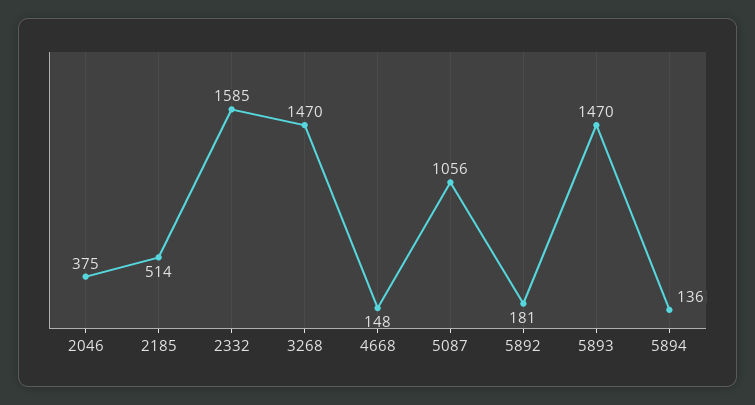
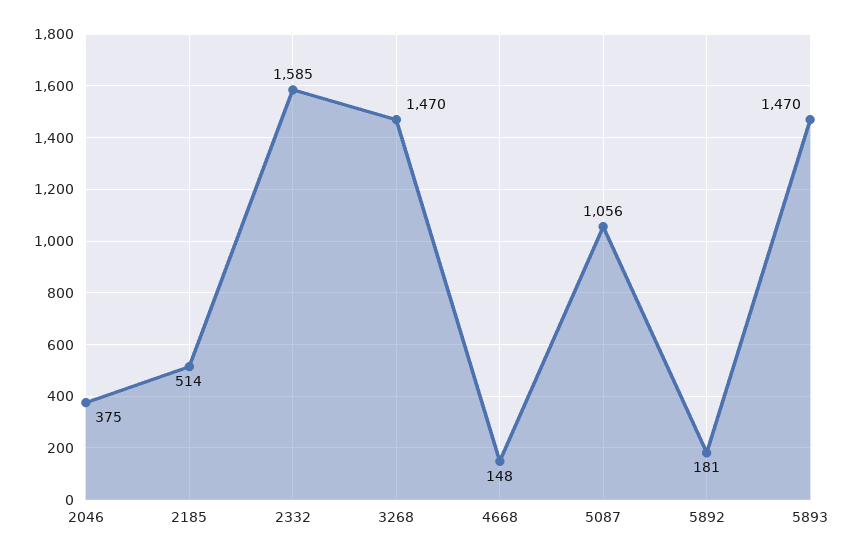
  {
    "2046": 375,
    "2185": 514,
    "2332": 1585,
    "3268": 1470,
    "4668": 148,
    "5087": 1056,
    "5892": 181,
-   "5893": 1470,
+   "5893": 1470
-   "5894": 136
  }

